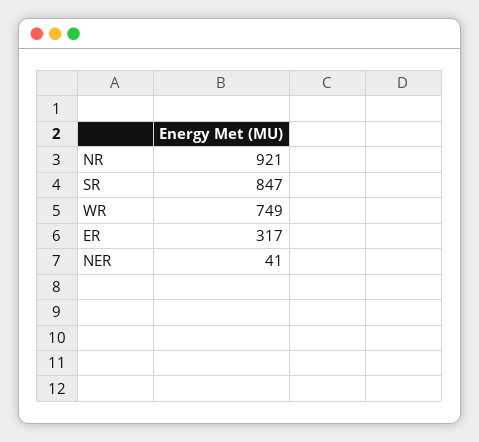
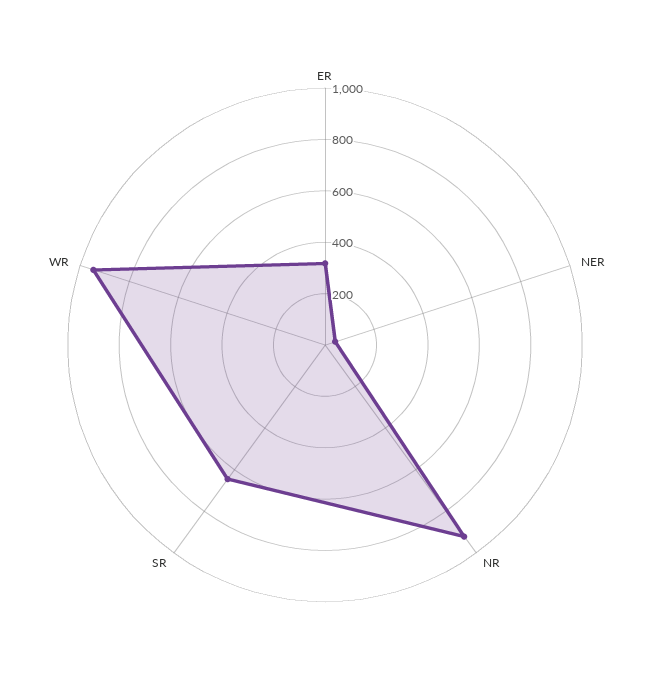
  {
    "NR": 921,
-   "SR": 847,
+   "SR": 650,
-   "WR": 749,
+   "WR": 950,
    "ER": 317,
    "NER": 41
  }

